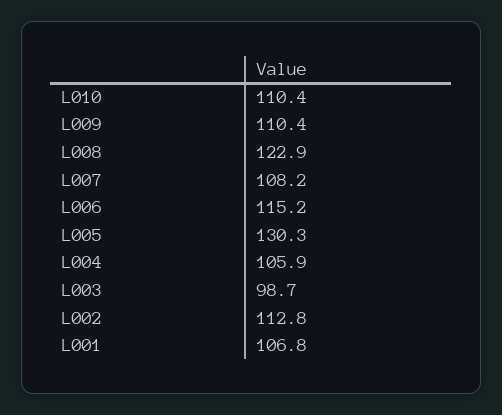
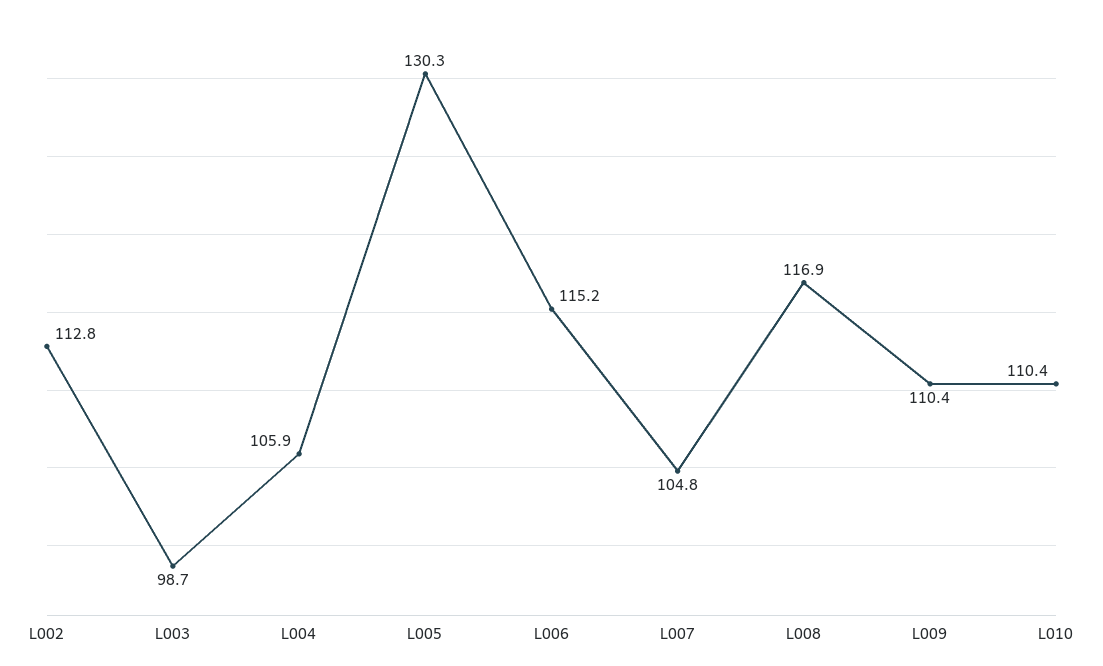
  {
    "L010": 110.4,
    "L009": 110.4,
-   "L008": 122.9,
+   "L008": 116.9,
-   "L007": 108.2,
+   "L007": 104.8,
    "L006": 115.2,
    "L005": 130.3,
    "L004": 105.9,
    "L003": 98.7,
-   "L002": 112.8,
+   "L002": 112.8
-   "L001": 106.8
  }

